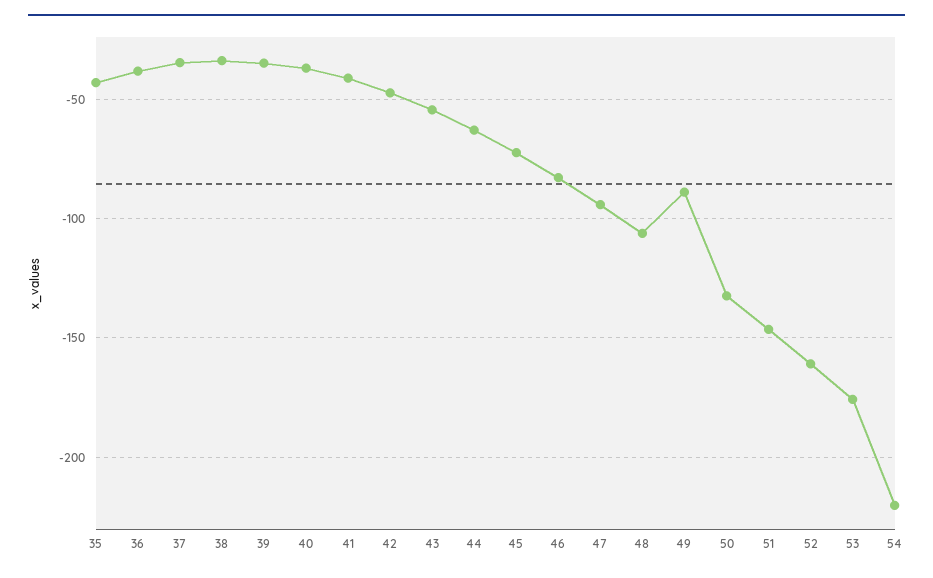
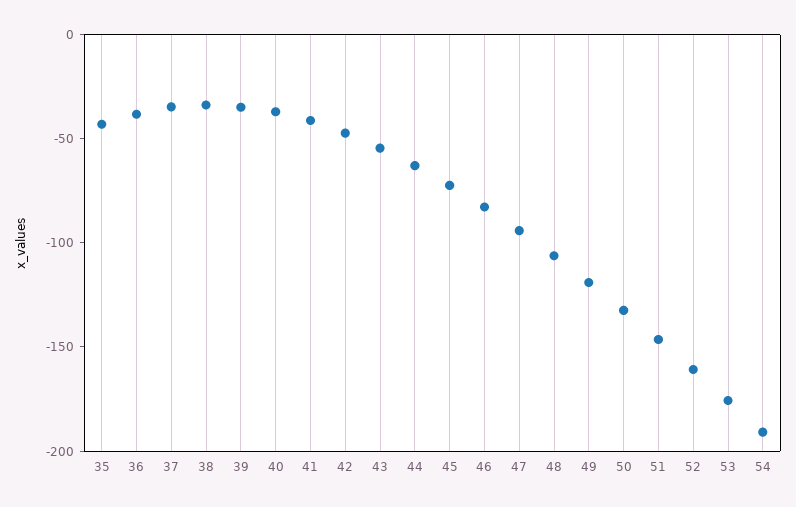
  {
    "35": -45,
    "36": -40,
    "37": -35,
    "38": -35,
    "39": -35,
    "40": -35,
    "41": -40,
    "42": -45,
    "43": -55,
    "44": -65,
    "45": -70,
    "46": -85,
    "47": -95,
    "48": -105,
-   "49": -90,
+   "49": -120,
    "50": -130,
    "51": -145,
    "52": -160,
    "53": -175,
-   "54": -220
+   "54": -190
  }

